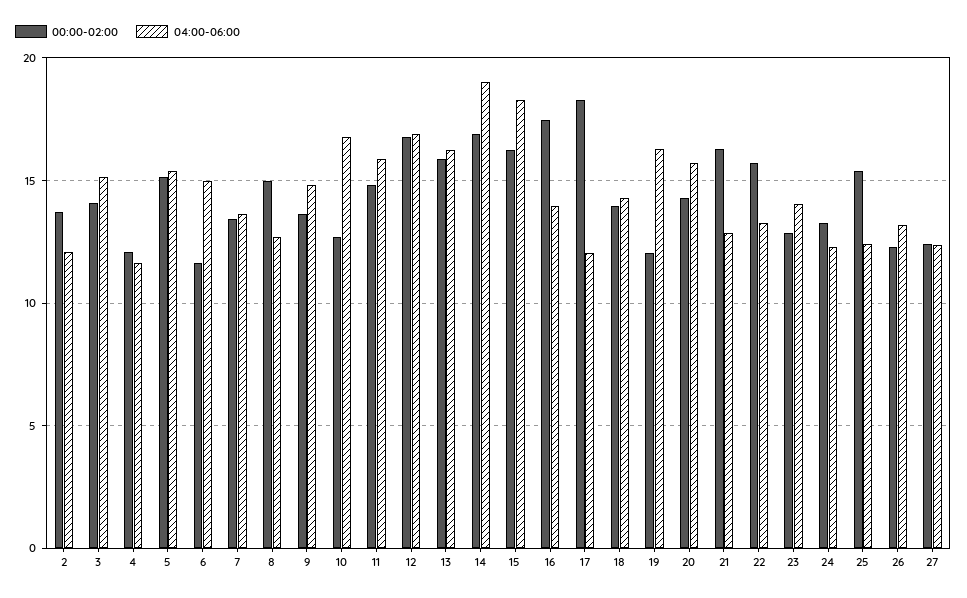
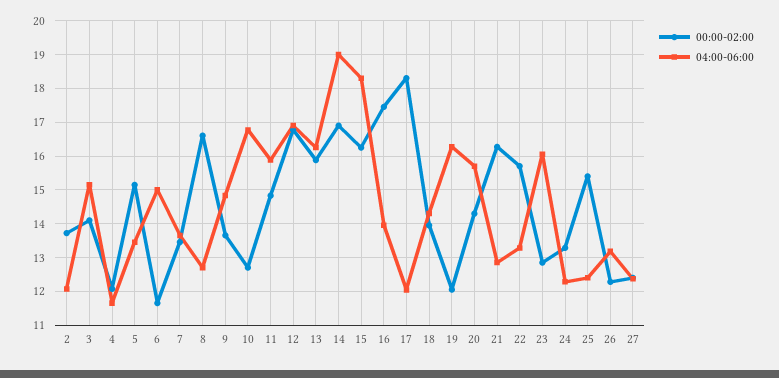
  {
    "00:00-02:00": {
      "2": 13.8,
      "3": 14.2,
      "4": 12,
      "5": 15.2,
      "6": 11.6,
      "7": 13.4,
-     "8": 15,
+     "8": 16.6,
      "9": 13.6,
      "10": 12.8,
      "11": 14.8,
      "12": 16.8,
      "13": 15.8,
      "14": 17,
      "15": 16.2,
      "16": 17.4,
      "17": 18.4,
      "18": 14,
      "19": 12,
      "20": 14.4,
      "21": 16.2,
      "22": 15.8,
      "23": 12.8,
      "24": 13.2,
      "25": 15.4,
      "26": 12.2,
      "27": 12.4
    },
    "04:00-06:00": {
      "2": 12,
      "3": 15.2,
      "4": 11.6,
-     "5": 15.5,
+     "5": 13.4,
      "6": 15,
      "7": 13.6,
      "8": 12.8,
      "9": 14.8,
      "10": 16.8,
      "11": 15.8,
      "12": 17,
      "13": 16.2,
      "14": 19,
      "15": 18.4,
      "16": 14,
      "17": 12,
      "18": 14.4,
      "19": 16.2,
      "20": 15.8,
      "21": 12.8,
      "22": 13.2,
-     "23": 14,
+     "23": 16,
      "24": 12.2,
      "25": 12.4,
      "26": 13.2,
      "27": 12.4
    }
  }

